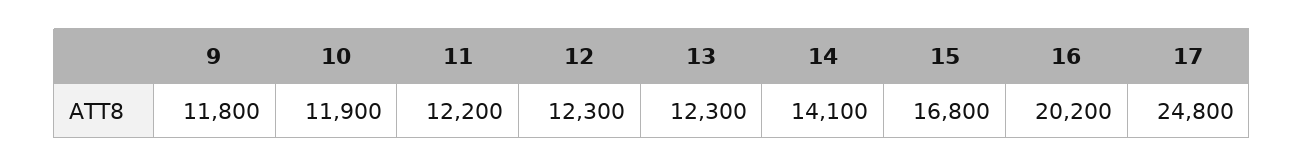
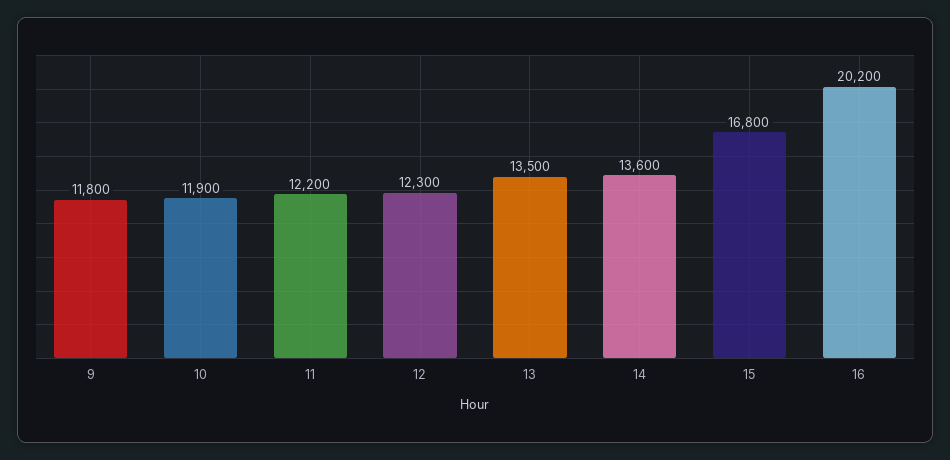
  {
    "9": 11800,
    "10": 11900,
    "11": 12200,
    "12": 12300,
-   "13": 12300,
+   "13": 13500,
-   "14": 14100,
+   "14": 13600,
    "15": 16800,
-   "16": 20200,
+   "16": 20200
-   "17": 24800
  }

